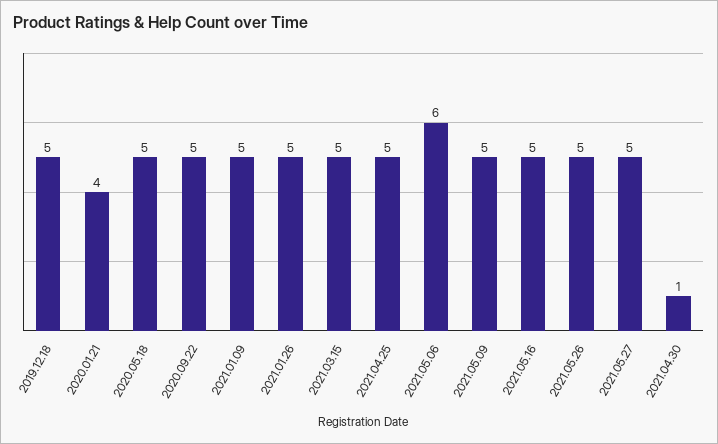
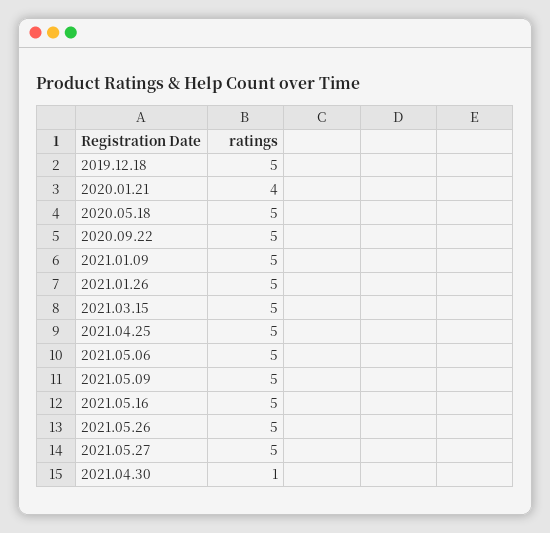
  {
    "2019.12.18": 5,
    "2020.01.21": 4,
    "2020.05.18": 5,
    "2020.09.22": 5,
    "2021.01.09": 5,
    "2021.01.26": 5,
    "2021.03.15": 5,
    "2021.04.25": 5,
-   "2021.05.06": 6,
+   "2021.05.06": 5,
    "2021.05.09": 5,
    "2021.05.16": 5,
    "2021.05.26": 5,
    "2021.05.27": 5,
    "2021.04.30": 1
  }

